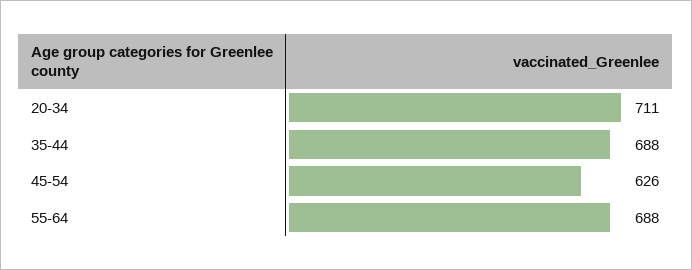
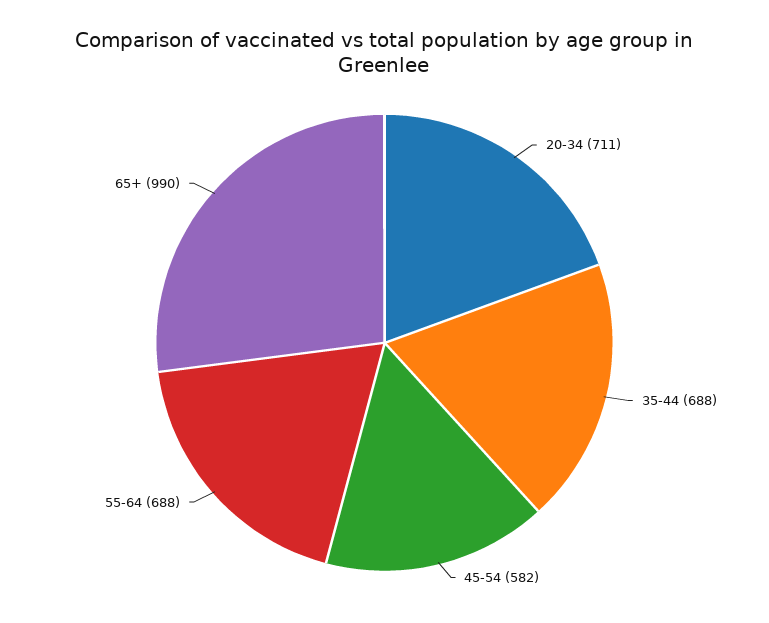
  {
    "20-34": 711,
    "35-44": 688,
-   "45-54": 626,
+   "45-54": 582,
-   "55-64": 688
+   "55-64": 688,
+   "65+": 990
  }

